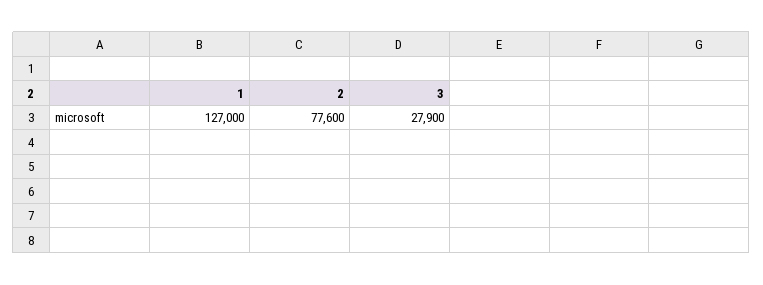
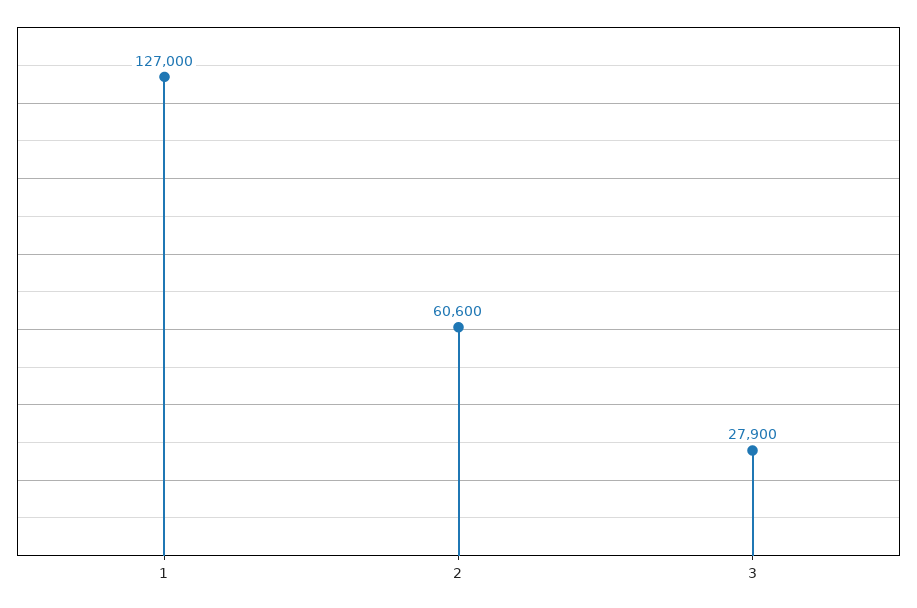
  {
    "1": 127000,
-   "2": 77600,
+   "2": 60600,
    "3": 27900
  }

